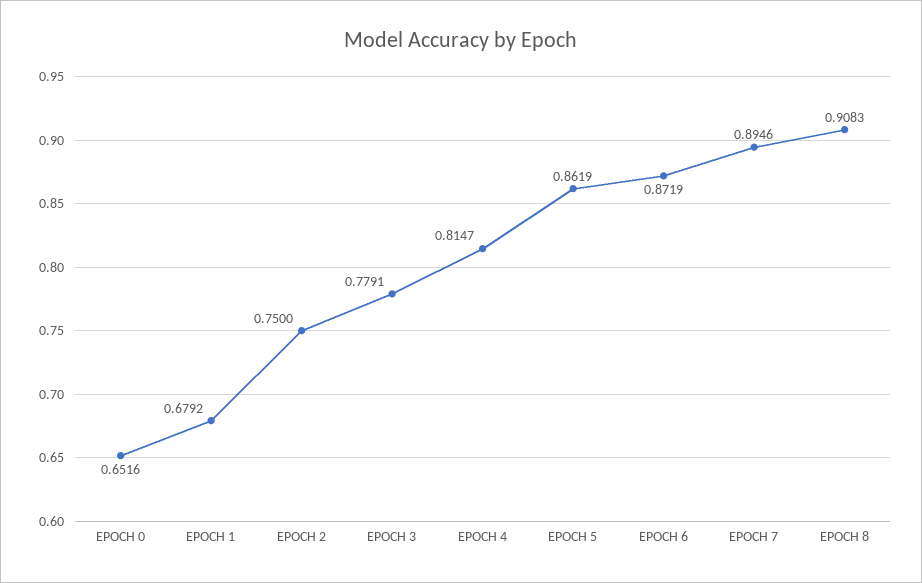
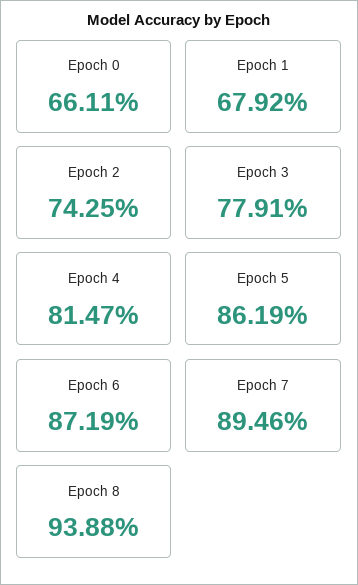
  {
-   "EPOCH 0": 0.6516,
+   "EPOCH 0": 0.6611,
    "EPOCH 1": 0.6792,
-   "EPOCH 2": 0.75,
+   "EPOCH 2": 0.7425,
    "EPOCH 3": 0.7791,
    "EPOCH 4": 0.8147,
    "EPOCH 5": 0.8619,
    "EPOCH 6": 0.8719,
    "EPOCH 7": 0.8946,
-   "EPOCH 8": 0.9083
+   "EPOCH 8": 0.9388
  }

